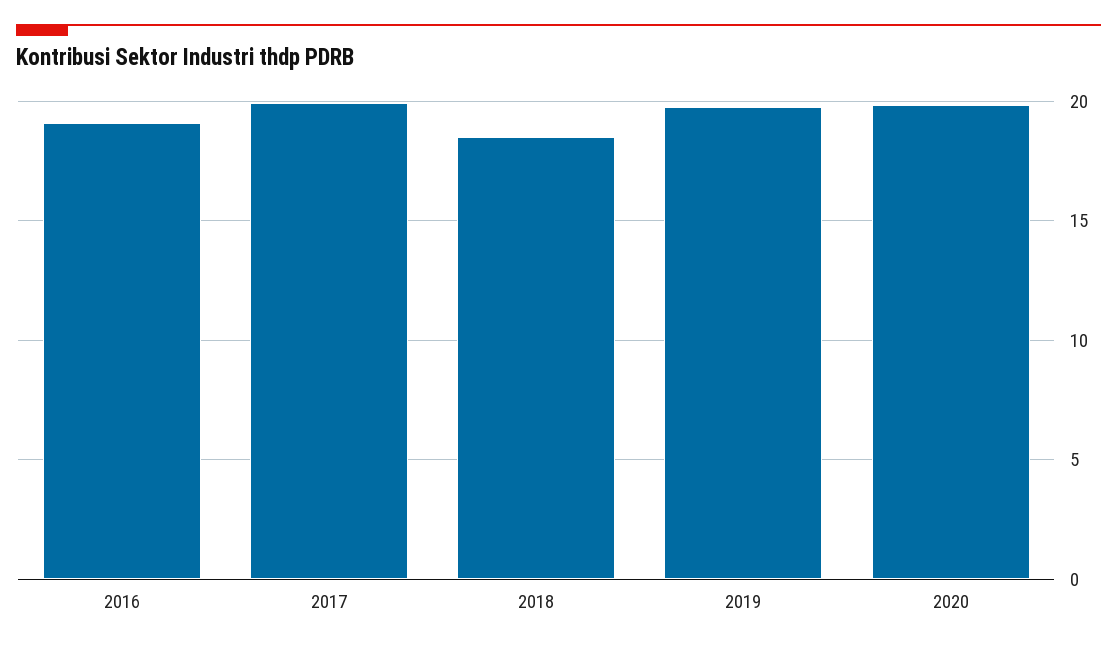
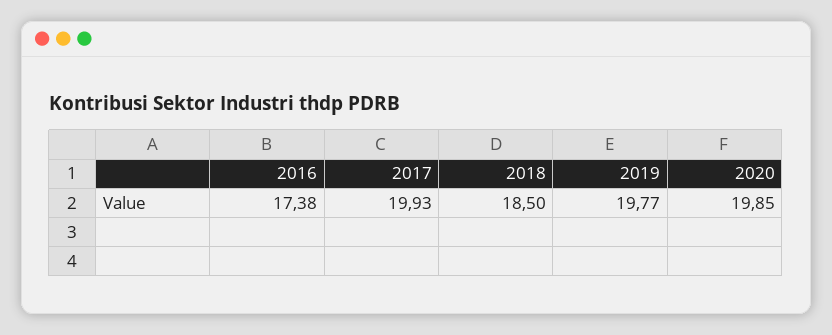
  {
-   "2016": 19,
+   "2016": 17.38,
    "2017": 19.93,
    "2018": 18.5,
    "2019": 19.77,
    "2020": 19.85
  }

